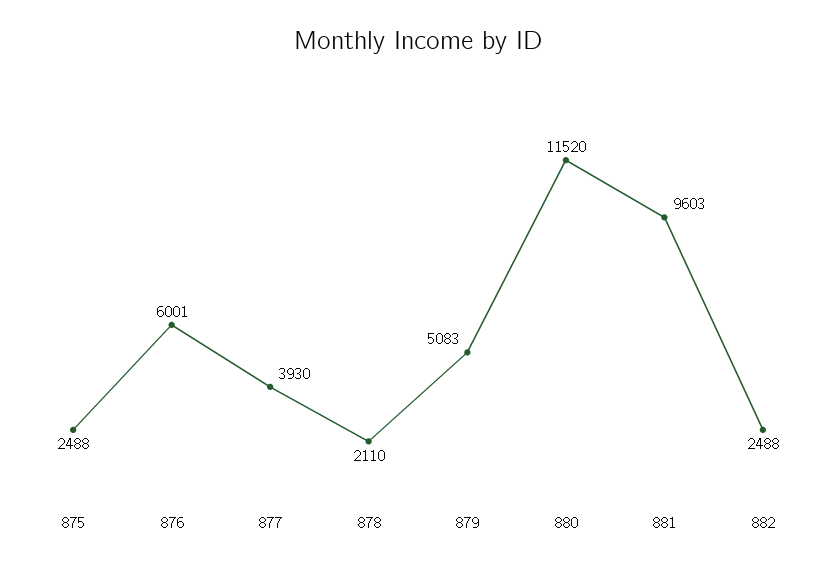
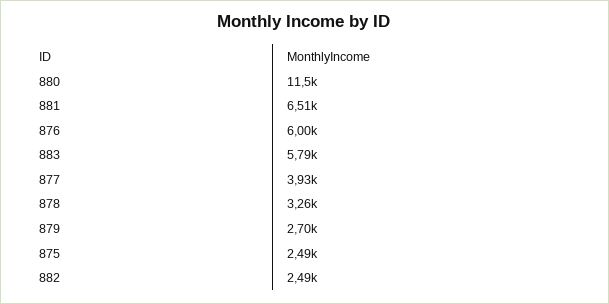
  {
    "875": 2488,
    "876": 6001,
    "877": 3930,
-   "878": 2110,
+   "878": 3260,
-   "879": 5083,
+   "879": 2700,
    "880": 11520,
-   "881": 9603,
+   "881": 6510,
-   "882": 2488
+   "882": 2488,
+   "883": 5790
  }

